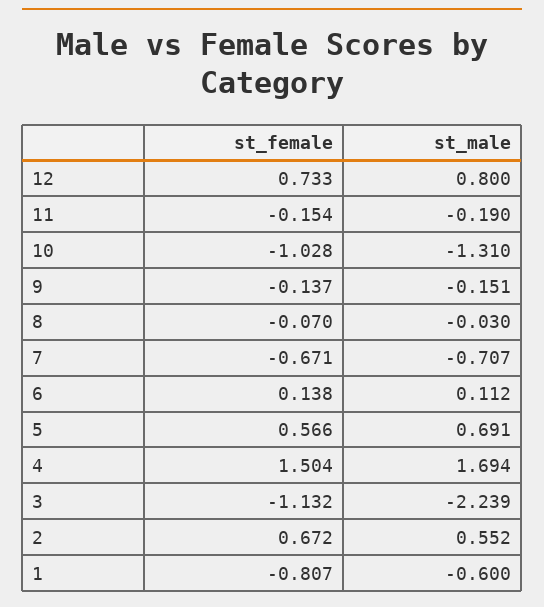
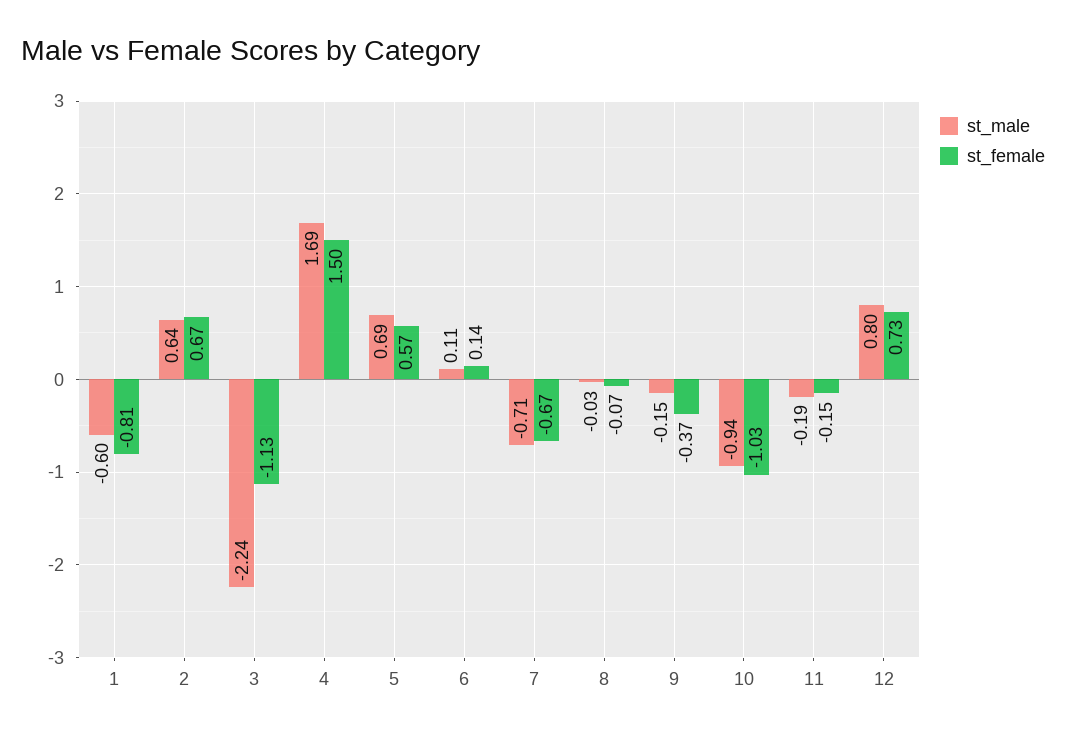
  {
    "st_female": {
      "12": 0.733,
      "11": -0.154,
      "10": -1.028,
-     "9": -0.137,
+     "9": -0.37,
      "8": -0.07,
      "7": -0.671,
      "6": 0.138,
      "5": 0.566,
      "4": 1.504,
      "3": -1.132,
      "2": 0.672,
      "1": -0.807
    },
    "st_male": {
      "12": 0.8,
      "11": -0.19,
-     "10": -1.31,
+     "10": -0.94,
      "9": -0.151,
      "8": -0.03,
      "7": -0.707,
      "6": 0.112,
      "5": 0.691,
      "4": 1.694,
      "3": -2.239,
-     "2": 0.552,
+     "2": 0.64,
      "1": -0.6
    }
  }

